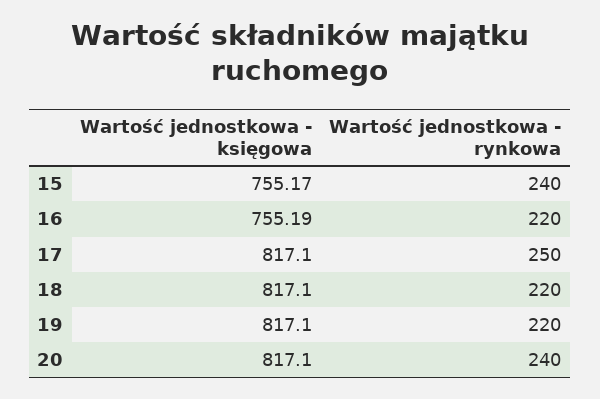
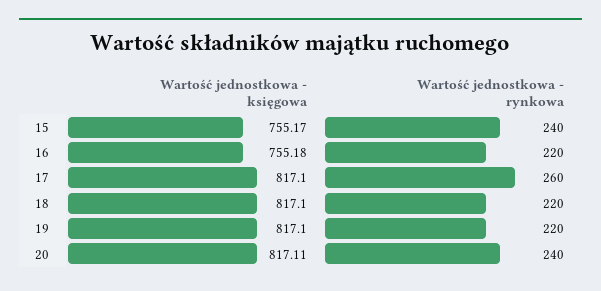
  {
    "Wartość jednostkowa - księgowa": {
      "15": 755.17,
-     "16": 755.19,
+     "16": 755.18,
      "17": 817.1,
      "18": 817.1,
      "19": 817.1,
-     "20": 817.1
+     "20": 817.11
    },
    "Wartość jednostkowa - rynkowa": {
      "15": 240,
      "16": 220,
-     "17": 250,
+     "17": 260,
      "18": 220,
      "19": 220,
      "20": 240
    }
  }

